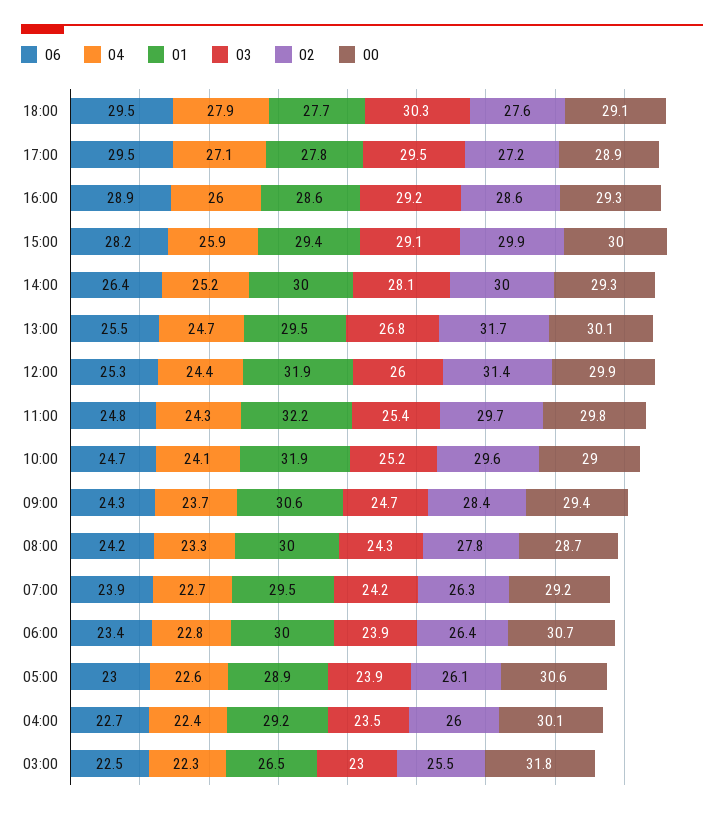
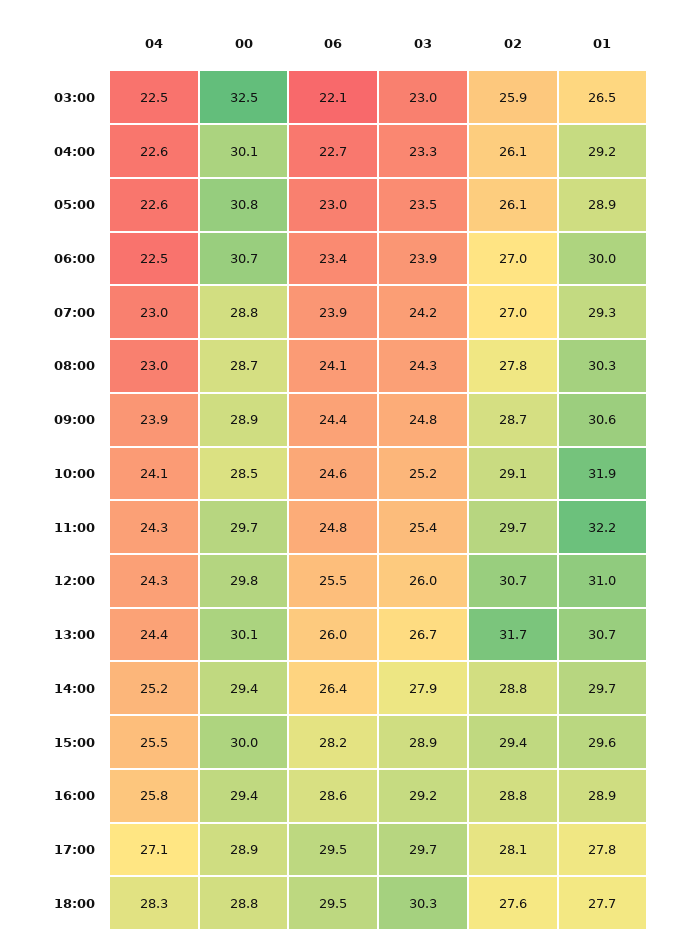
  {
    "06": {
      "18:00": 29.5,
      "17:00": 29.5,
-     "16:00": 28.9,
+     "16:00": 28.6,
      "15:00": 28.2,
      "14:00": 26.4,
-     "13:00": 25.5,
+     "13:00": 26,
-     "12:00": 25.3,
+     "12:00": 25.5,
      "11:00": 24.8,
-     "10:00": 24.7,
+     "10:00": 24.6,
-     "09:00": 24.3,
+     "09:00": 24.4,
-     "08:00": 24.2,
+     "08:00": 24.1,
      "07:00": 23.9,
      "06:00": 23.4,
      "05:00": 23,
      "04:00": 22.7,
-     "03:00": 22.5
+     "03:00": 22.1
    },
    "04": {
-     "18:00": 27.9,
+     "18:00": 28.3,
      "17:00": 27.1,
-     "16:00": 26,
+     "16:00": 25.8,
-     "15:00": 25.9,
+     "15:00": 25.5,
      "14:00": 25.2,
-     "13:00": 24.7,
+     "13:00": 24.4,
-     "12:00": 24.4,
+     "12:00": 24.3,
      "11:00": 24.3,
      "10:00": 24.1,
-     "09:00": 23.7,
+     "09:00": 23.9,
-     "08:00": 23.3,
+     "08:00": 23,
-     "07:00": 22.7,
+     "07:00": 23,
-     "06:00": 22.8,
+     "06:00": 22.5,
      "05:00": 22.6,
-     "04:00": 22.4,
+     "04:00": 22.6,
-     "03:00": 22.3
+     "03:00": 22.5
    },
    "01": {
      "18:00": 27.7,
      "17:00": 27.8,
-     "16:00": 28.6,
+     "16:00": 28.9,
-     "15:00": 29.4,
+     "15:00": 29.6,
-     "14:00": 30,
+     "14:00": 29.7,
-     "13:00": 29.5,
+     "13:00": 30.7,
-     "12:00": 31.9,
+     "12:00": 31,
      "11:00": 32.2,
      "10:00": 31.9,
      "09:00": 30.6,
-     "08:00": 30,
+     "08:00": 30.3,
-     "07:00": 29.5,
+     "07:00": 29.3,
      "06:00": 30,
      "05:00": 28.9,
      "04:00": 29.2,
      "03:00": 26.5
    },
    "03": {
      "18:00": 30.3,
-     "17:00": 29.5,
+     "17:00": 29.7,
      "16:00": 29.2,
-     "15:00": 29.1,
+     "15:00": 28.9,
-     "14:00": 28.1,
+     "14:00": 27.9,
-     "13:00": 26.8,
+     "13:00": 26.7,
      "12:00": 26,
      "11:00": 25.4,
      "10:00": 25.2,
-     "09:00": 24.7,
+     "09:00": 24.8,
      "08:00": 24.3,
      "07:00": 24.2,
      "06:00": 23.9,
-     "05:00": 23.9,
+     "05:00": 23.5,
-     "04:00": 23.5,
+     "04:00": 23.3,
      "03:00": 23
    },
    "02": {
      "18:00": 27.6,
-     "17:00": 27.2,
+     "17:00": 28.1,
-     "16:00": 28.6,
+     "16:00": 28.8,
-     "15:00": 29.9,
+     "15:00": 29.4,
-     "14:00": 30,
+     "14:00": 28.8,
      "13:00": 31.7,
-     "12:00": 31.4,
+     "12:00": 30.7,
      "11:00": 29.7,
-     "10:00": 29.6,
+     "10:00": 29.1,
-     "09:00": 28.4,
+     "09:00": 28.7,
      "08:00": 27.8,
-     "07:00": 26.3,
+     "07:00": 27,
-     "06:00": 26.4,
+     "06:00": 27,
      "05:00": 26.1,
-     "04:00": 26,
+     "04:00": 26.1,
-     "03:00": 25.5
+     "03:00": 25.9
    },
    "00": {
-     "18:00": 29.1,
+     "18:00": 28.8,
      "17:00": 28.9,
-     "16:00": 29.3,
+     "16:00": 29.4,
      "15:00": 30,
-     "14:00": 29.3,
+     "14:00": 29.4,
      "13:00": 30.1,
-     "12:00": 29.9,
+     "12:00": 29.8,
-     "11:00": 29.8,
+     "11:00": 29.7,
-     "10:00": 29,
+     "10:00": 28.5,
-     "09:00": 29.4,
+     "09:00": 28.9,
      "08:00": 28.7,
-     "07:00": 29.2,
+     "07:00": 28.8,
      "06:00": 30.7,
-     "05:00": 30.6,
+     "05:00": 30.8,
      "04:00": 30.1,
-     "03:00": 31.8
+     "03:00": 32.5
    }
  }

